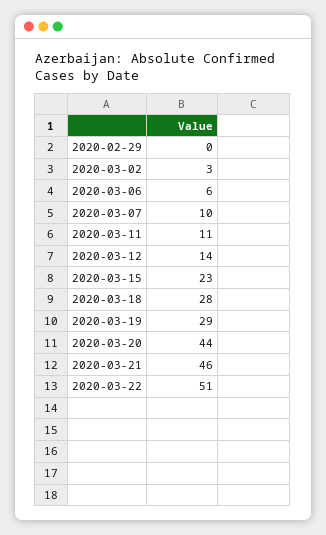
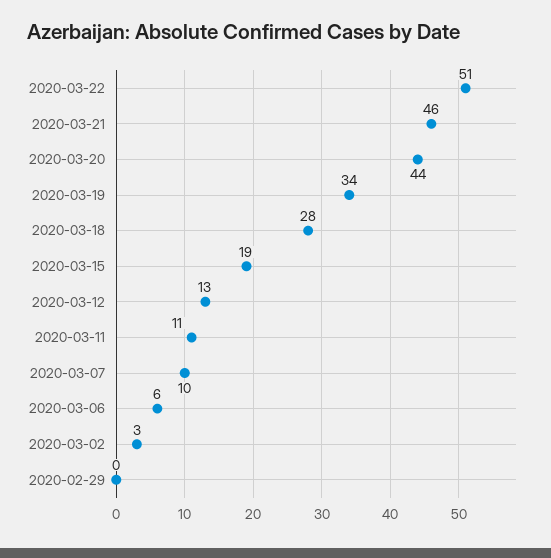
  {
    "2020-02-29": 0,
    "2020-03-02": 3,
    "2020-03-06": 6,
    "2020-03-07": 10,
    "2020-03-11": 11,
-   "2020-03-12": 14,
+   "2020-03-12": 13,
-   "2020-03-15": 23,
+   "2020-03-15": 19,
    "2020-03-18": 28,
-   "2020-03-19": 29,
+   "2020-03-19": 34,
    "2020-03-20": 44,
    "2020-03-21": 46,
    "2020-03-22": 51
  }

